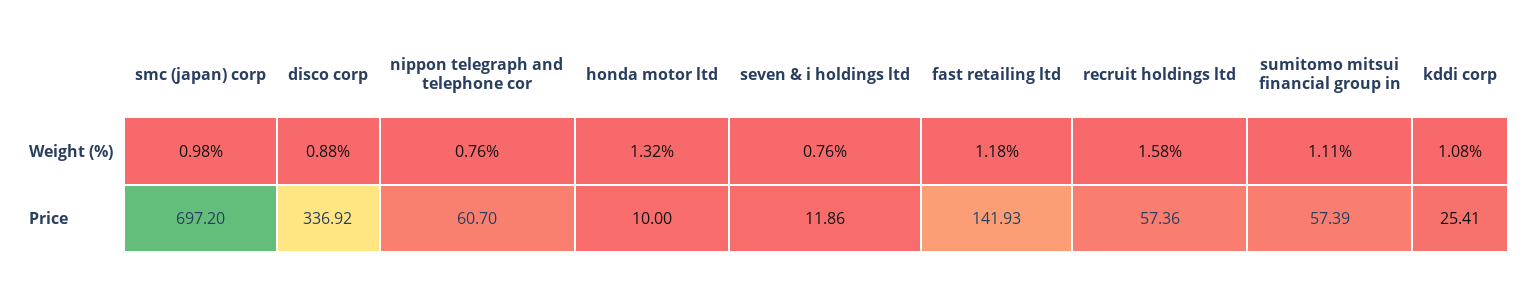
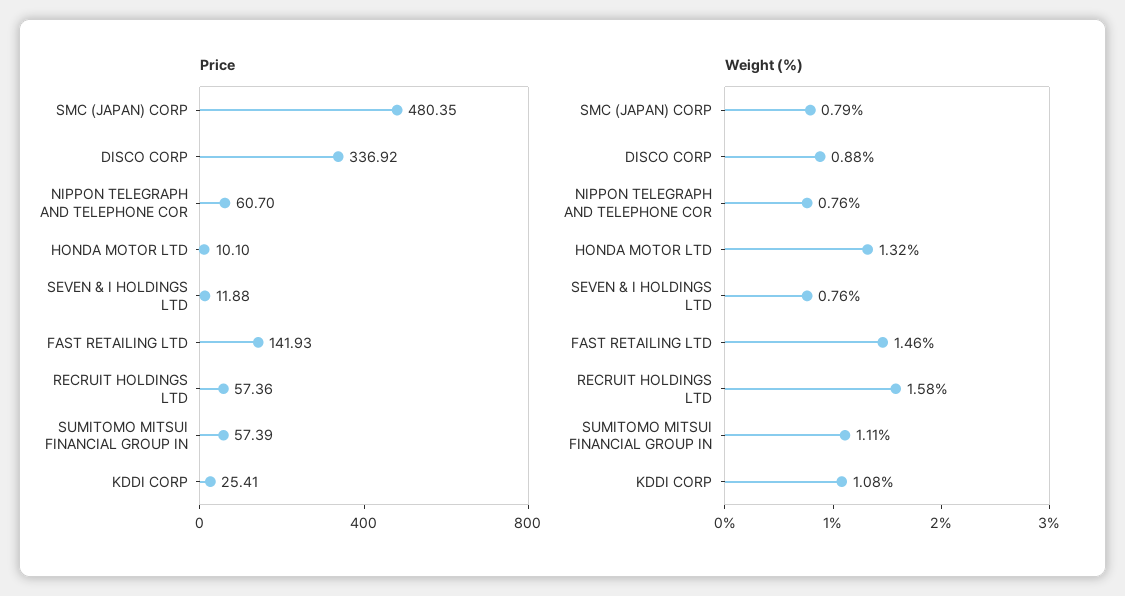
  {
    "Weight (%)": {
-     "smc (japan) corp": 0.98,
+     "smc (japan) corp": 0.79,
      "disco corp": 0.88,
      "nippon telegraph and telephone cor": 0.76,
      "honda motor ltd": 1.32,
      "seven & i holdings ltd": 0.76,
-     "fast retailing ltd": 1.18,
+     "fast retailing ltd": 1.46,
      "recruit holdings ltd": 1.58,
      "sumitomo mitsui financial group in": 1.11,
      "kddi corp": 1.08
    },
    "Price": {
-     "smc (japan) corp": 697.2,
+     "smc (japan) corp": 480.35,
      "disco corp": 336.92,
      "nippon telegraph and telephone cor": 60.7,
-     "honda motor ltd": 10,
+     "honda motor ltd": 10.1,
-     "seven & i holdings ltd": 11.86,
+     "seven & i holdings ltd": 11.88,
      "fast retailing ltd": 141.93,
      "recruit holdings ltd": 57.36,
      "sumitomo mitsui financial group in": 57.39,
      "kddi corp": 25.41
    }
  }

